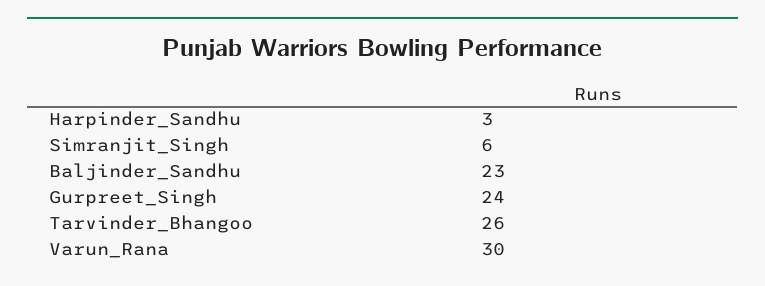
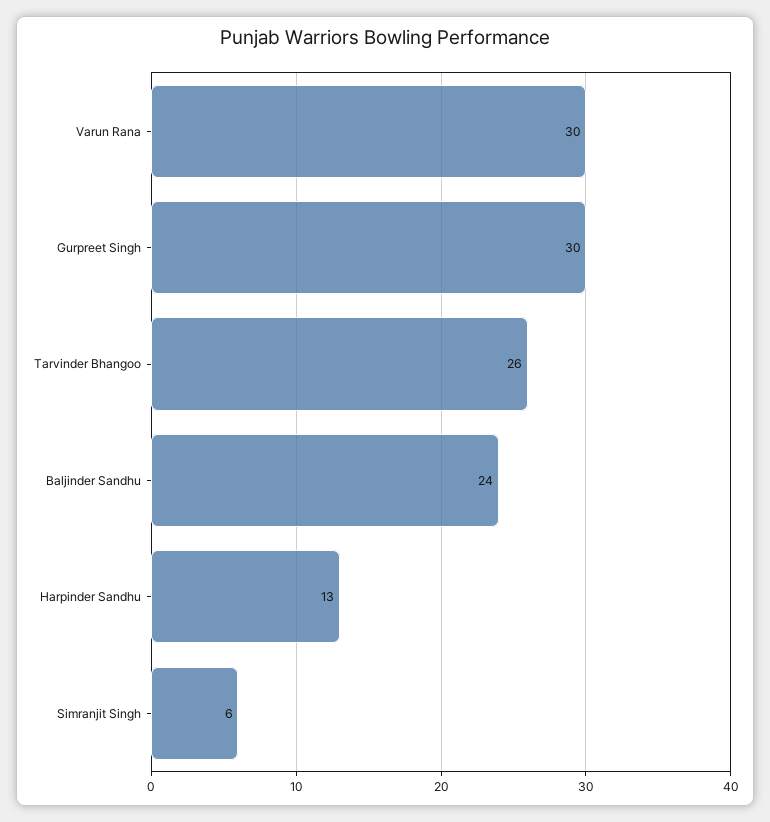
  {
-   "Harpinder_Sandhu": 3,
+   "Harpinder_Sandhu": 13,
    "Simranjit_Singh": 6,
-   "Baljinder_Sandhu": 23,
+   "Baljinder_Sandhu": 24,
-   "Gurpreet_Singh": 24,
+   "Gurpreet_Singh": 30,
    "Tarvinder_Bhangoo": 26,
    "Varun_Rana": 30
  }

